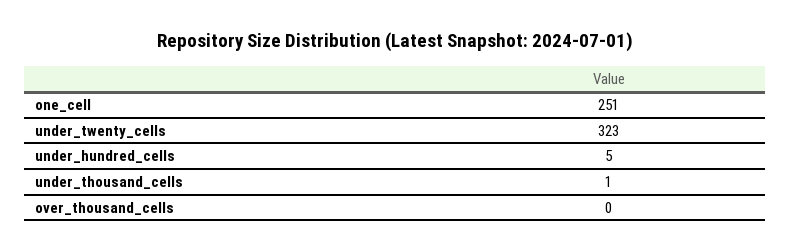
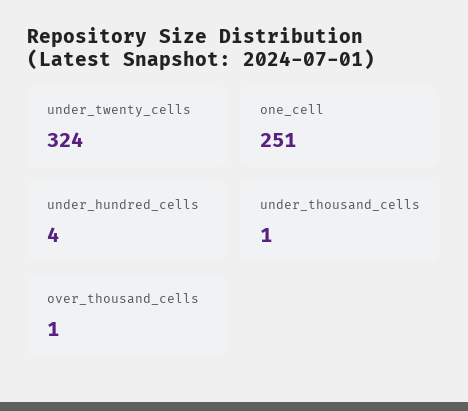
  {
    "one_cell": 251,
-   "under_twenty_cells": 323,
+   "under_twenty_cells": 324,
-   "under_hundred_cells": 5,
+   "under_hundred_cells": 4,
    "under_thousand_cells": 1,
-   "over_thousand_cells": 0
+   "over_thousand_cells": 1
  }

